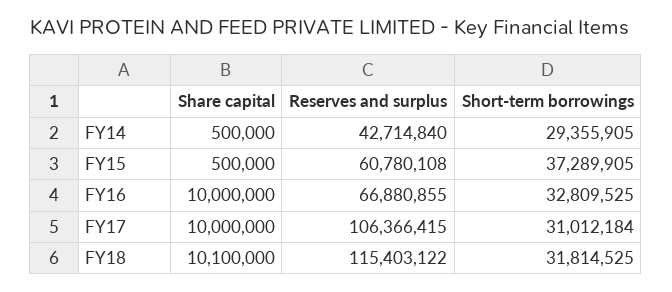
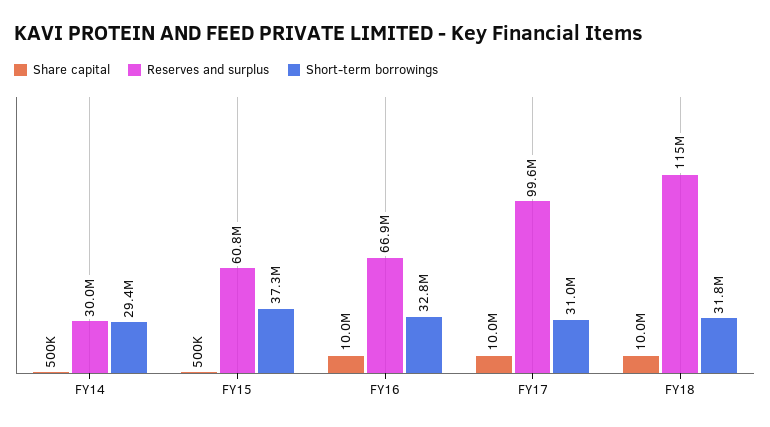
  {
    "Share capital": {
      "FY14": 500000,
      "FY15": 500000,
      "FY16": 10000000,
      "FY17": 10000000,
-     "FY18": 10100000
+     "FY18": 10000000
    },
    "Reserves and surplus": {
-     "FY14": 42714840,
+     "FY14": 30000000,
      "FY15": 60780108,
      "FY16": 66880855,
-     "FY17": 106366415,
+     "FY17": 99600000,
      "FY18": 115403122
    },
    "Short-term borrowings": {
      "FY14": 29355905,
      "FY15": 37289905,
      "FY16": 32809525,
      "FY17": 31012184,
      "FY18": 31814525
    }
  }

